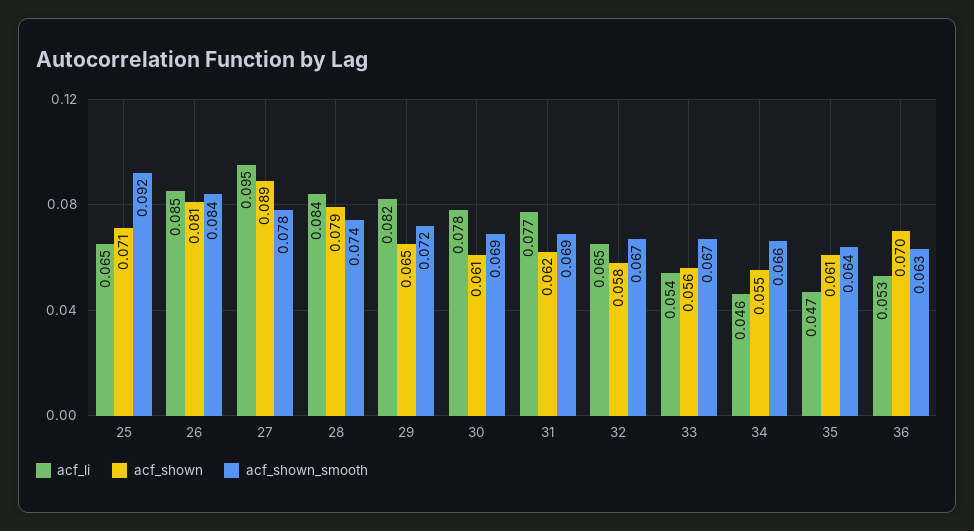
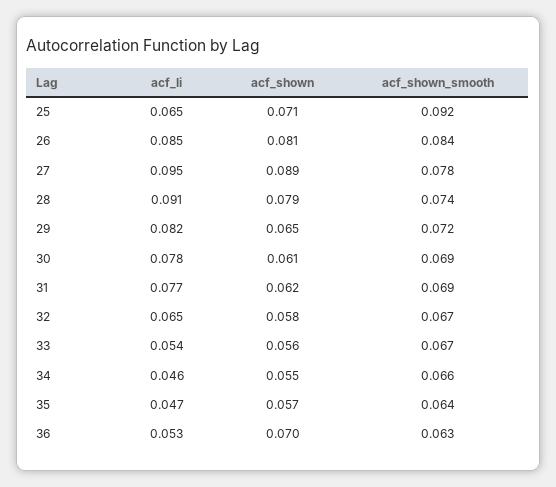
  {
    "acf_li": {
      "25": 0.065,
      "26": 0.085,
      "27": 0.095,
-     "28": 0.084,
+     "28": 0.091,
      "29": 0.082,
      "30": 0.078,
      "31": 0.077,
      "32": 0.065,
      "33": 0.054,
      "34": 0.046,
      "35": 0.047,
      "36": 0.053
    },
    "acf_shown": {
      "25": 0.071,
      "26": 0.081,
      "27": 0.089,
      "28": 0.079,
      "29": 0.065,
      "30": 0.061,
      "31": 0.062,
      "32": 0.058,
      "33": 0.056,
      "34": 0.055,
-     "35": 0.061,
+     "35": 0.057,
      "36": 0.07
    },
    "acf_shown_smooth": {
      "25": 0.092,
      "26": 0.084,
      "27": 0.078,
      "28": 0.074,
      "29": 0.072,
      "30": 0.069,
      "31": 0.069,
      "32": 0.067,
      "33": 0.067,
      "34": 0.066,
      "35": 0.064,
      "36": 0.063
    }
  }

